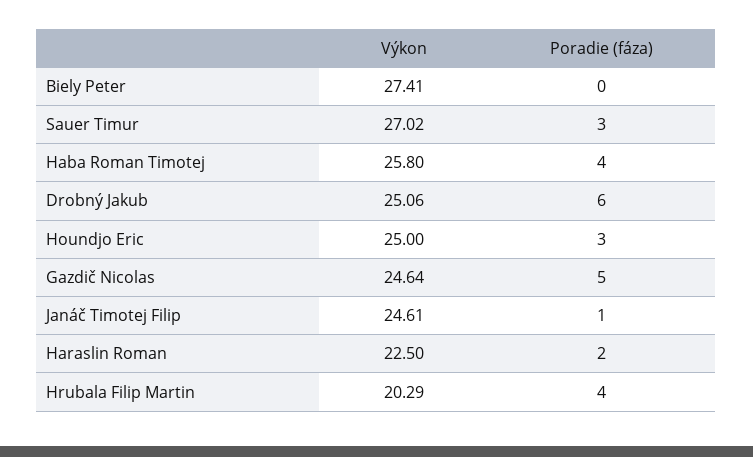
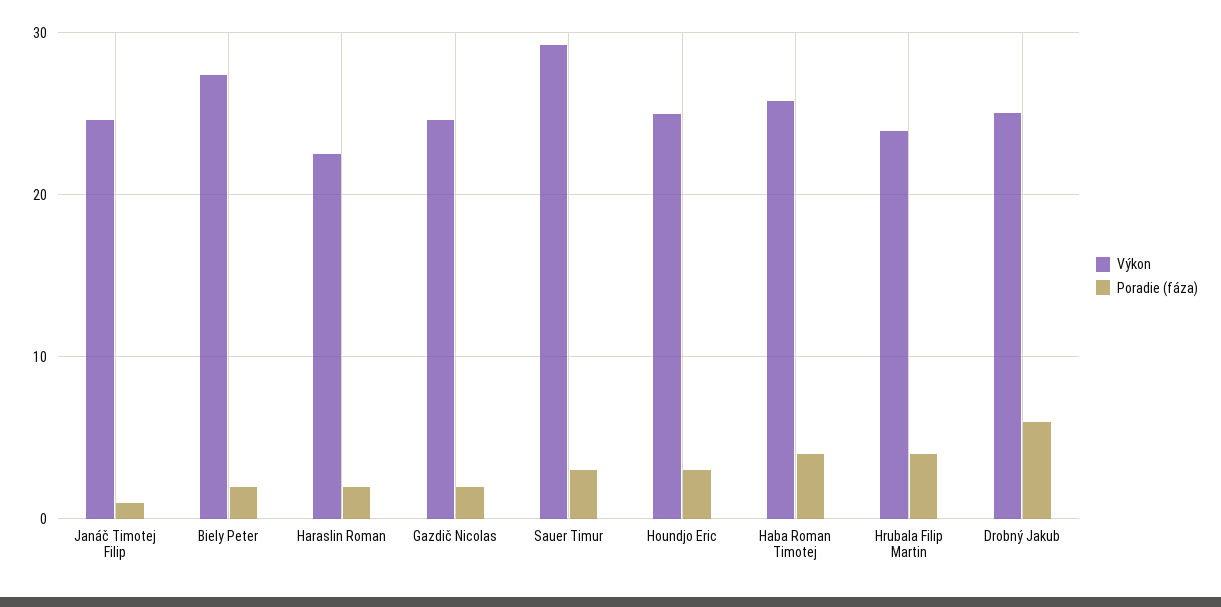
  {
    "Výkon": {
      "Biely Peter": 27.41,
-     "Sauer Timur": 27.02,
+     "Sauer Timur": 29,
      "Haba Roman Timotej": 25.8,
      "Drobný Jakub": 25.06,
      "Houndjo Eric": 25,
      "Gazdič Nicolas": 24.64,
      "Janáč Timotej Filip": 24.61,
      "Haraslin Roman": 22.5,
-     "Hrubala Filip Martin": 20.29
+     "Hrubala Filip Martin": 24
    },
    "Poradie (fáza)": {
-     "Biely Peter": 0,
+     "Biely Peter": 2,
      "Sauer Timur": 3,
      "Haba Roman Timotej": 4,
      "Drobný Jakub": 6,
      "Houndjo Eric": 3,
-     "Gazdič Nicolas": 5,
+     "Gazdič Nicolas": 2,
      "Janáč Timotej Filip": 1,
      "Haraslin Roman": 2,
      "Hrubala Filip Martin": 4
    }
  }

